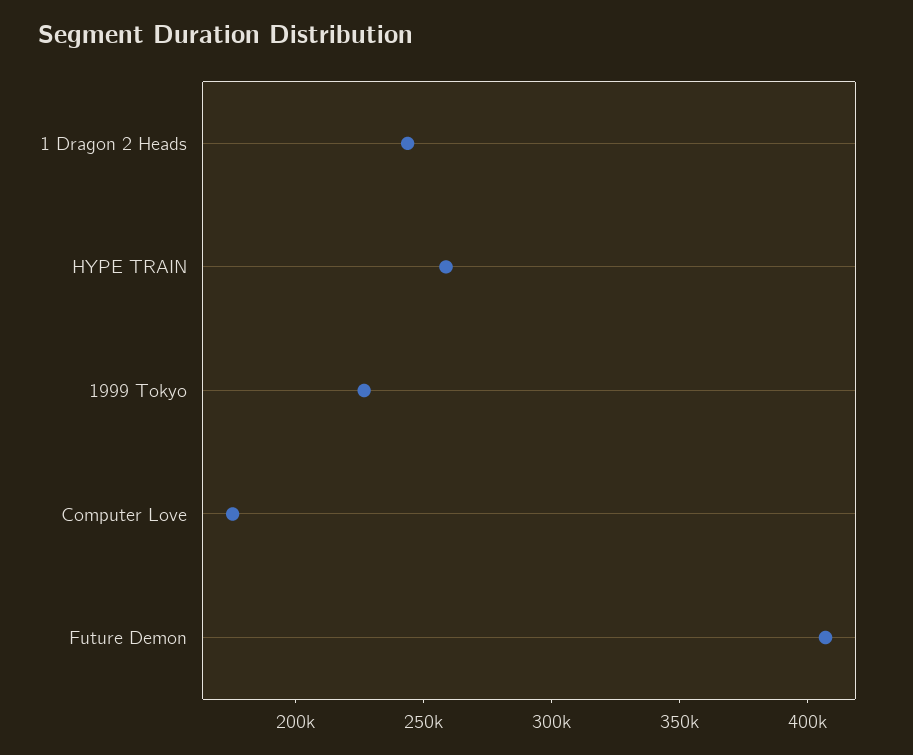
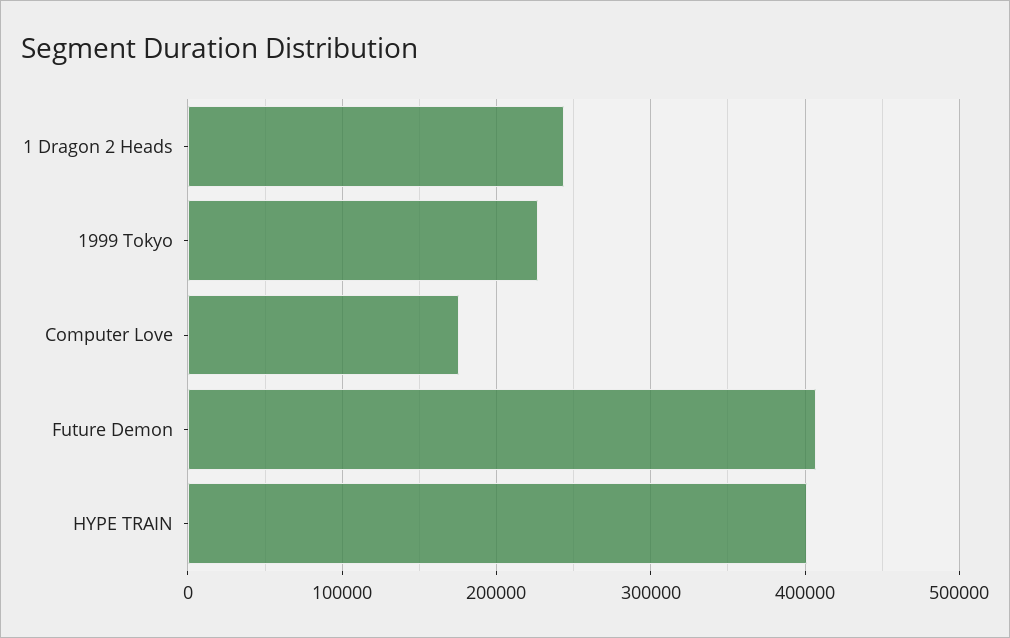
  {
    "1 Dragon 2 Heads": 240000,
-   "HYPE TRAIN": 260000,
+   "HYPE TRAIN": 400000,
    "1999 Tokyo": 230000,
    "Computer Love": 180000,
    "Future Demon": 410000
  }

